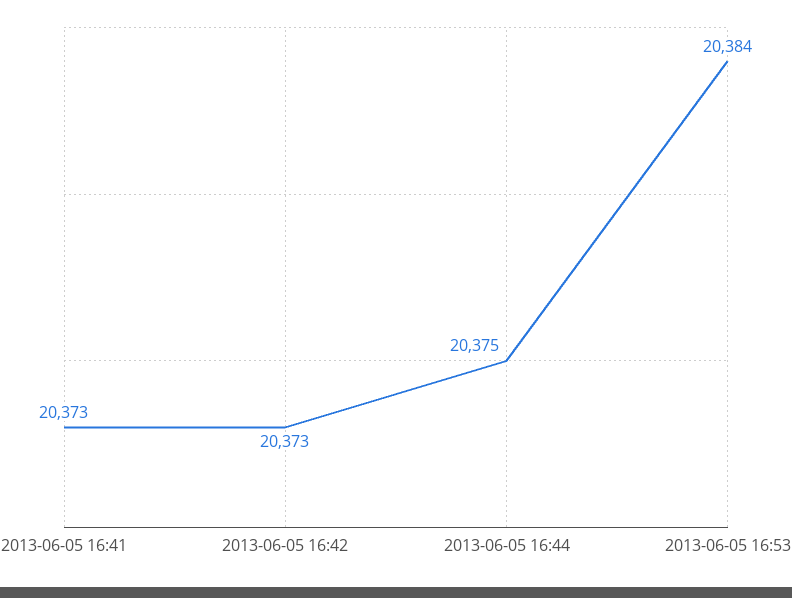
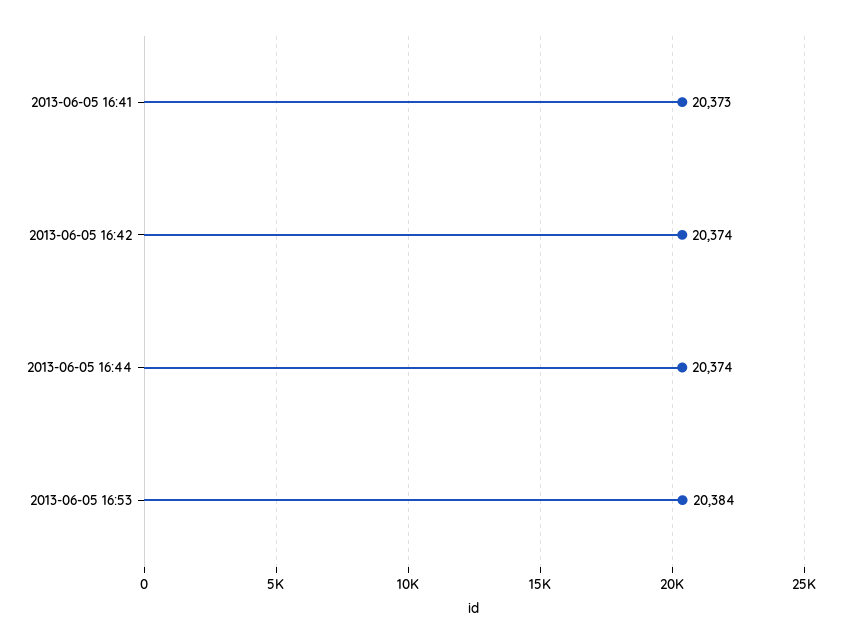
  {
    "2013-06-05 16:41": 20373,
-   "2013-06-05 16:42": 20373,
+   "2013-06-05 16:42": 20374,
-   "2013-06-05 16:44": 20375,
+   "2013-06-05 16:44": 20374,
    "2013-06-05 16:53": 20384
  }

